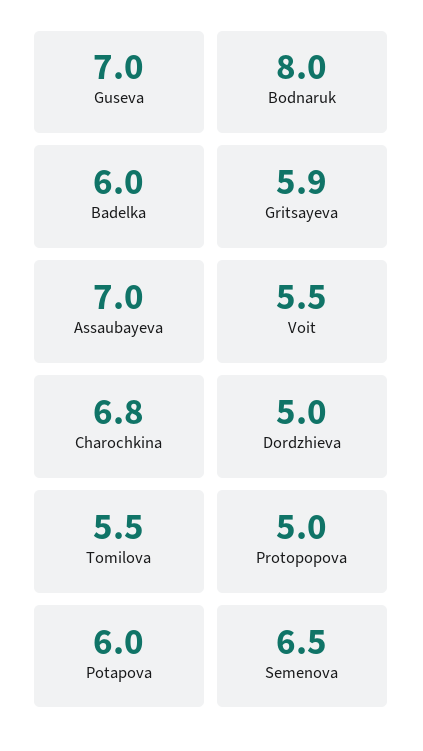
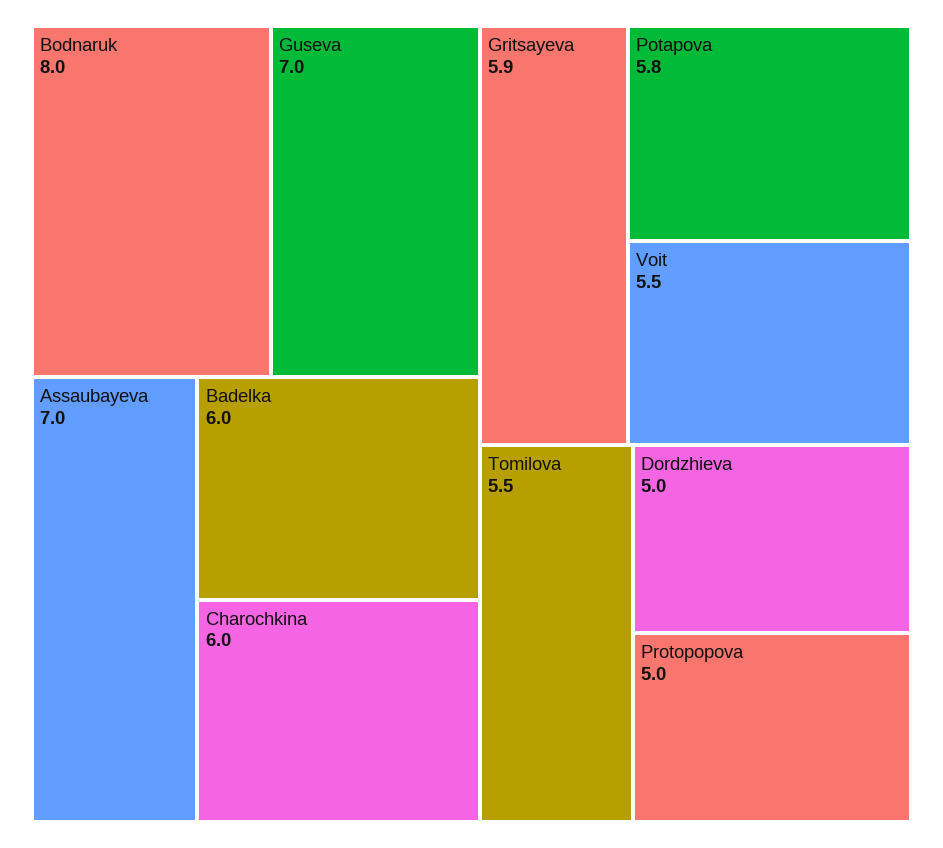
  {
    "Guseva": 7,
    "Bodnaruk": 8,
    "Badelka": 6,
    "Gritsayeva": 5.9,
    "Assaubayeva": 7,
    "Voit": 5.5,
-   "Charochkina": 6.8,
+   "Charochkina": 6,
    "Dordzhieva": 5,
    "Tomilova": 5.5,
    "Protopopova": 5,
-   "Potapova": 6,
+   "Potapova": 5.8
-   "Semenova": 6.5
  }

